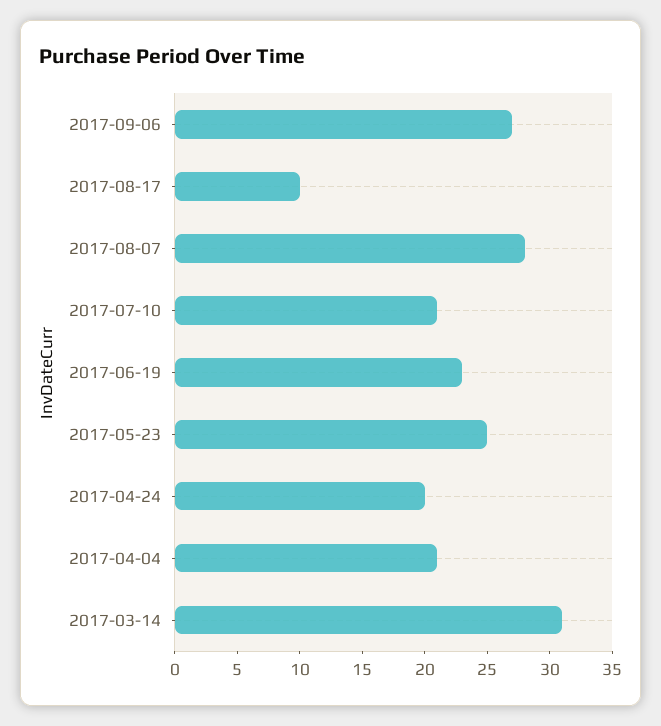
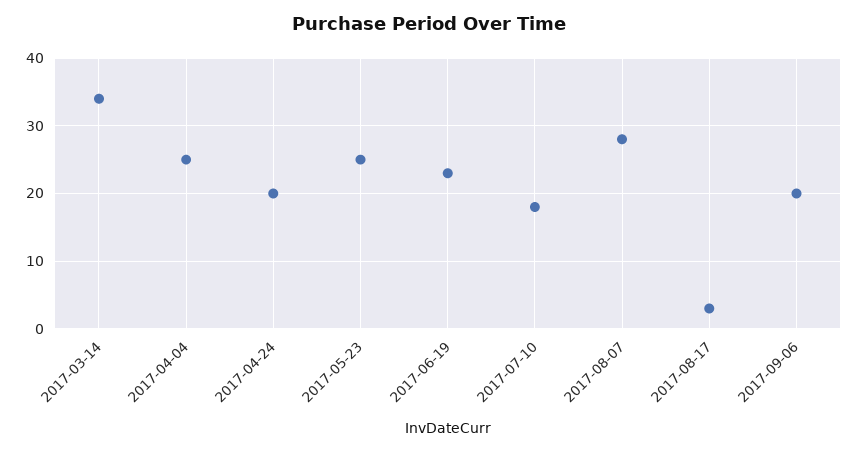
  {
-   "2017-09-06": 27,
+   "2017-09-06": 20,
-   "2017-08-17": 10,
+   "2017-08-17": 3,
    "2017-08-07": 28,
-   "2017-07-10": 21,
+   "2017-07-10": 18,
    "2017-06-19": 23,
    "2017-05-23": 25,
    "2017-04-24": 20,
-   "2017-04-04": 21,
+   "2017-04-04": 25,
-   "2017-03-14": 31
+   "2017-03-14": 34
  }

